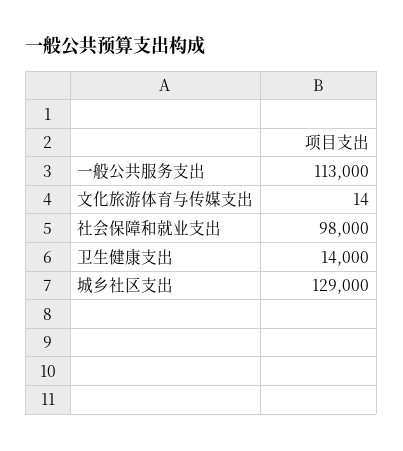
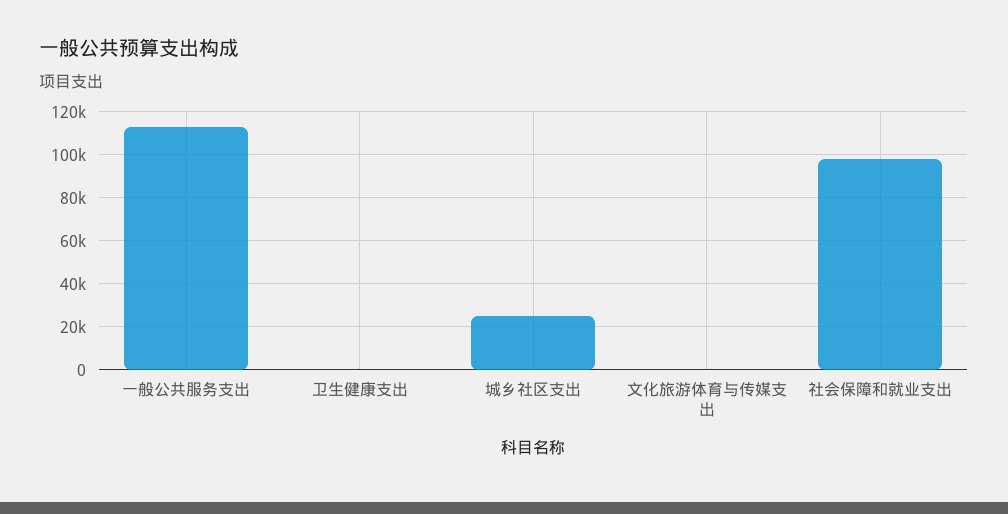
  {
    "一般公共服务支出": 113000,
    "文化旅游体育与传媒支出": 14,
    "社会保障和就业支出": 98000,
-   "卫生健康支出": 14000,
+   "卫生健康支出": 0,
-   "城乡社区支出": 129000
+   "城乡社区支出": 25000
  }

